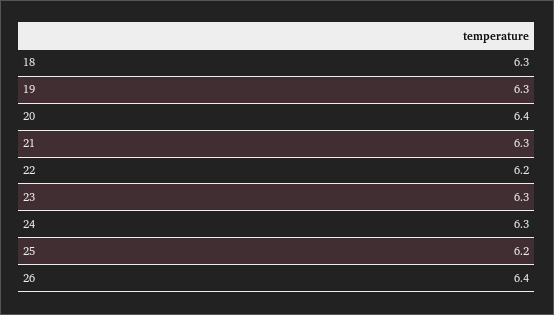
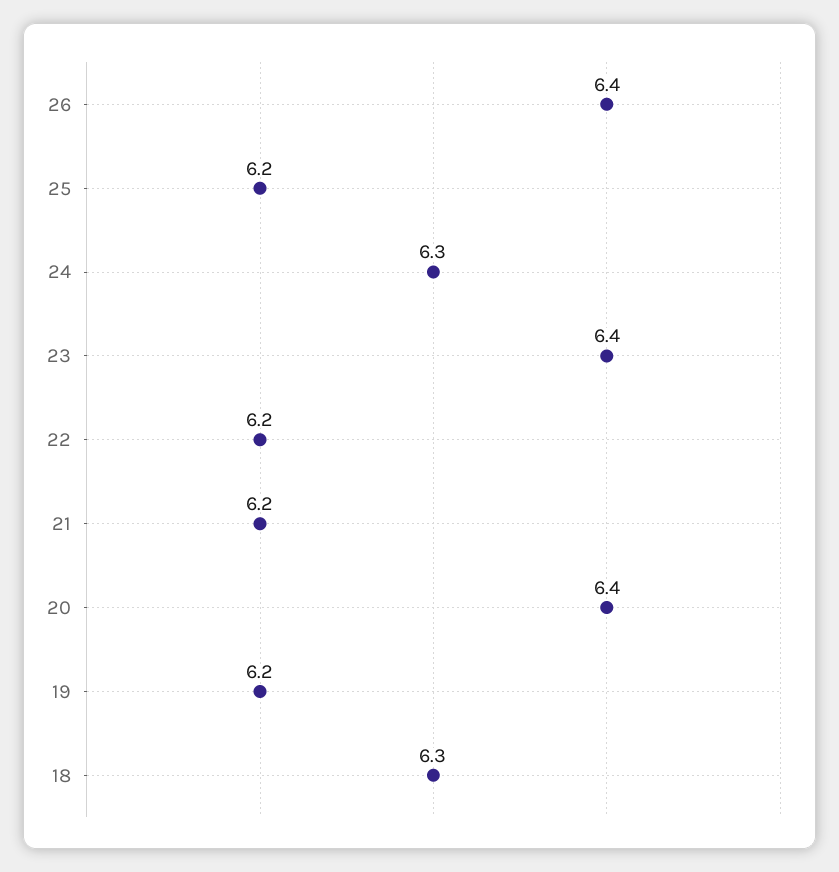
  {
    "18": 6.3,
-   "19": 6.3,
+   "19": 6.2,
    "20": 6.4,
-   "21": 6.3,
+   "21": 6.2,
    "22": 6.2,
-   "23": 6.3,
+   "23": 6.4,
    "24": 6.3,
    "25": 6.2,
    "26": 6.4
  }

